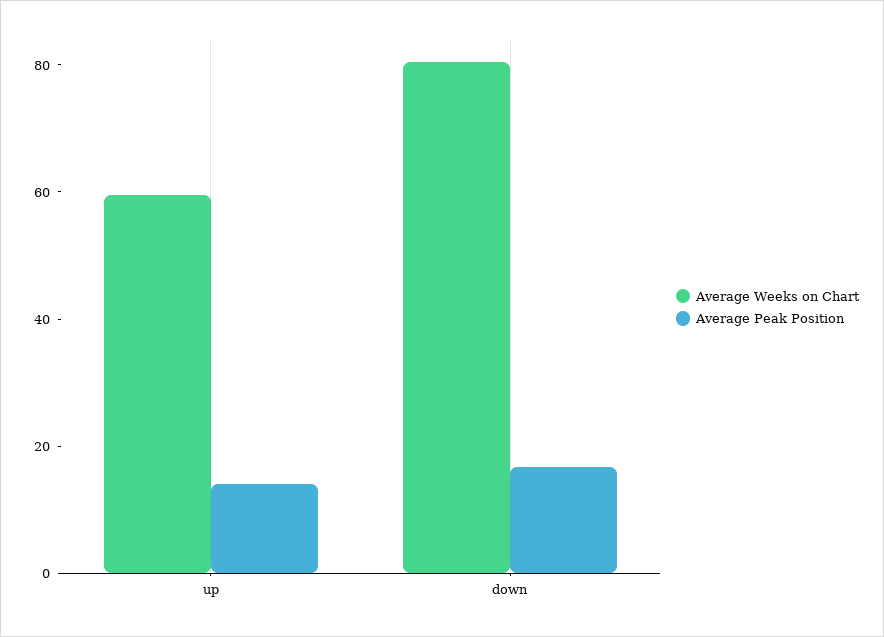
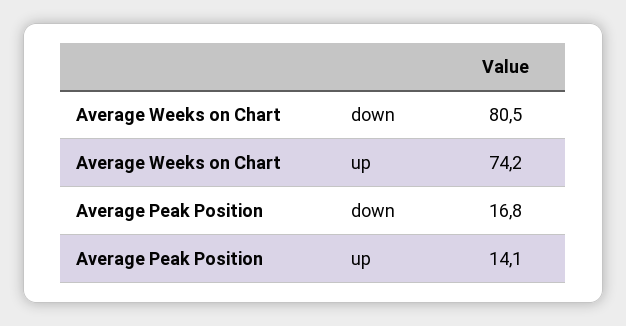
  {
    "Average Weeks on Chart": {
-     "up": 60,
+     "up": 74.2,
      "down": 80.5
    },
    "Average Peak Position": {
      "up": 14.1,
      "down": 16.8
    }
  }

